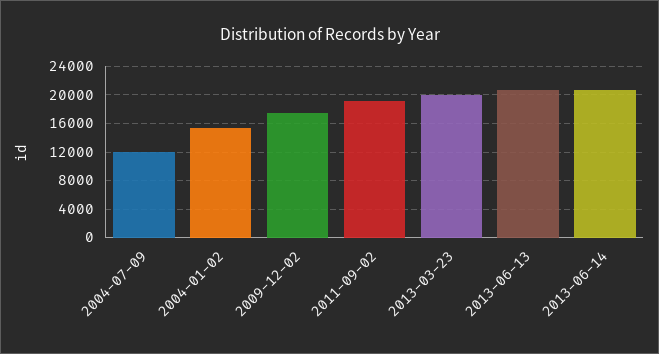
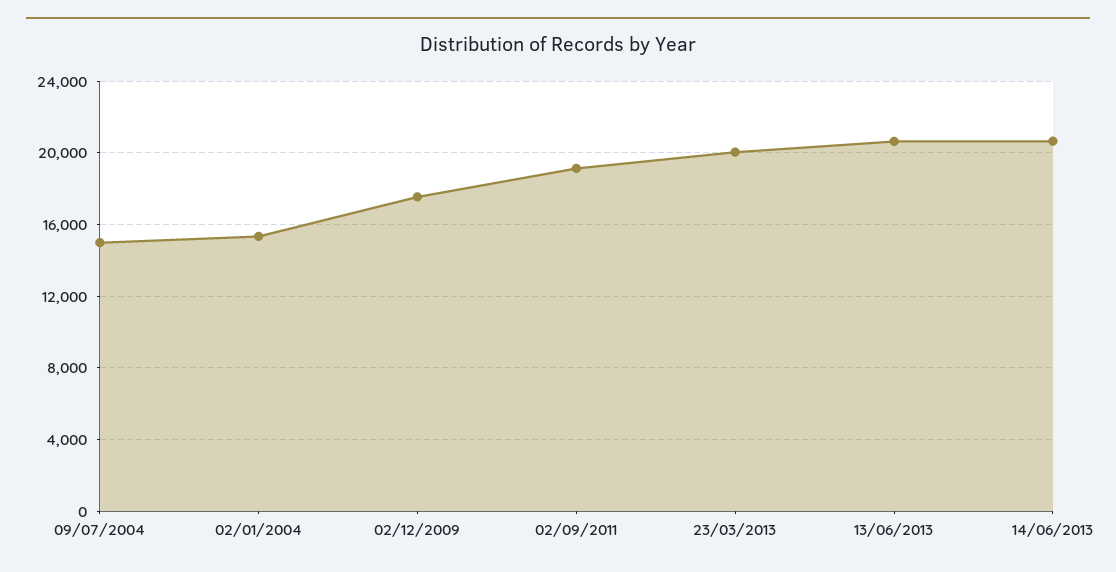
  {
-   "2004-07-09": 12000,
+   "2004-07-09": 15000,
    "2004-01-02": 15500,
    "2009-12-02": 17500,
    "2011-09-02": 19000,
    "2013-03-23": 20000,
    "2013-06-13": 20500,
    "2013-06-14": 20500
  }

